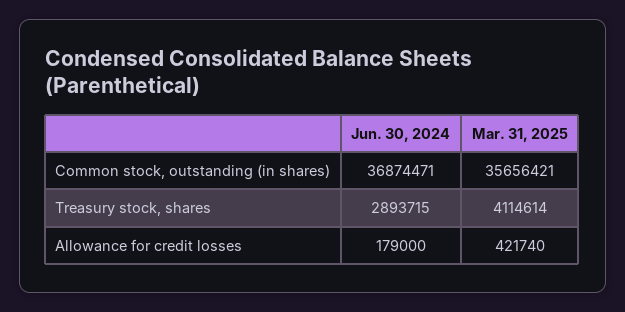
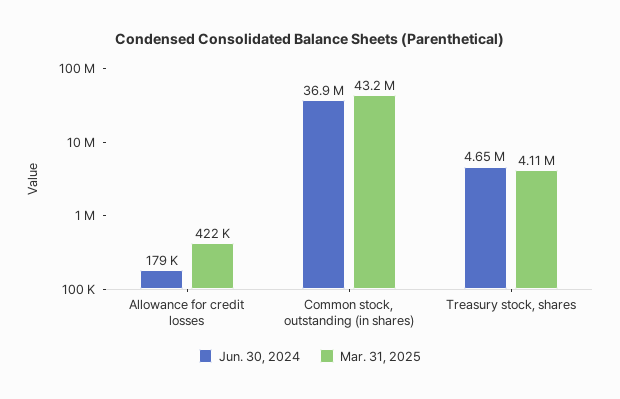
  {
    "Jun. 30, 2024": {
      "Common stock, outstanding (in shares)": 36874471,
-     "Treasury stock, shares": 2893715,
+     "Treasury stock, shares": 4650000,
      "Allowance for credit losses": 179000
    },
    "Mar. 31, 2025": {
-     "Common stock, outstanding (in shares)": 35656421,
+     "Common stock, outstanding (in shares)": 43200000,
      "Treasury stock, shares": 4114614,
      "Allowance for credit losses": 421740
    }
  }

